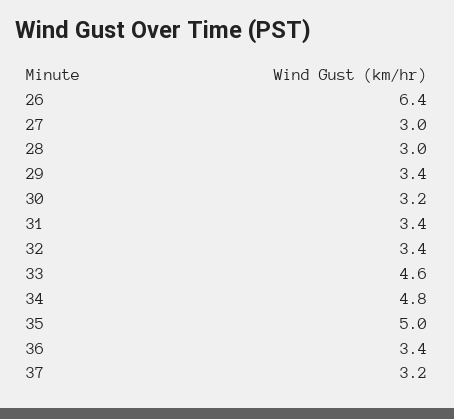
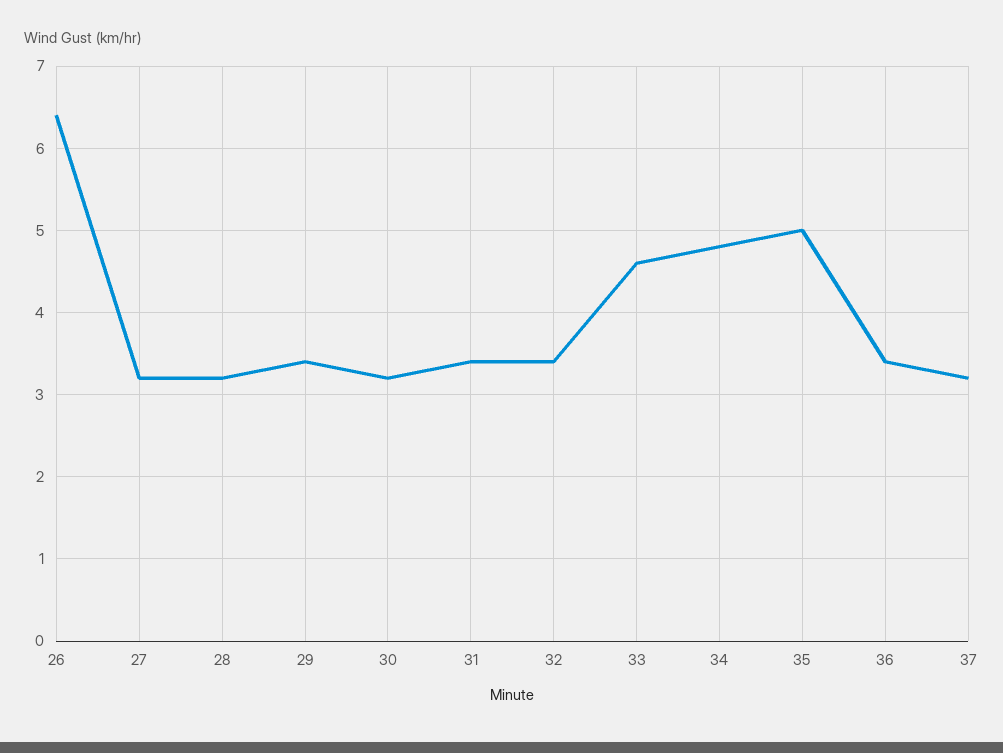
  {
    "26": 6.4,
-   "27": 3,
+   "27": 3.2,
-   "28": 3,
+   "28": 3.2,
    "29": 3.4,
    "30": 3.2,
    "31": 3.4,
    "32": 3.4,
    "33": 4.6,
    "34": 4.8,
    "35": 5,
    "36": 3.4,
    "37": 3.2
  }

